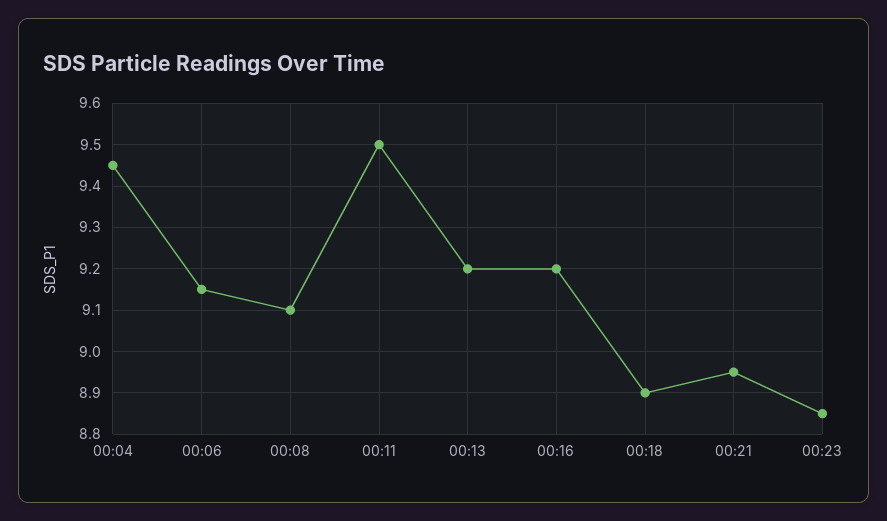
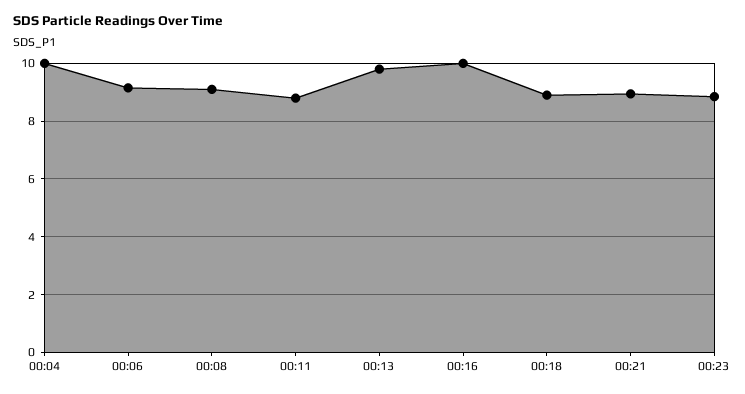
  {
-   "00:04": 9.45,
+   "00:04": 10,
    "00:06": 9.15,
    "00:08": 9.1,
-   "00:11": 9.5,
+   "00:11": 8.75,
-   "00:13": 9.2,
+   "00:13": 9.75,
-   "00:16": 9.2,
+   "00:16": 10,
    "00:18": 8.9,
    "00:21": 8.95,
    "00:23": 8.85
  }

